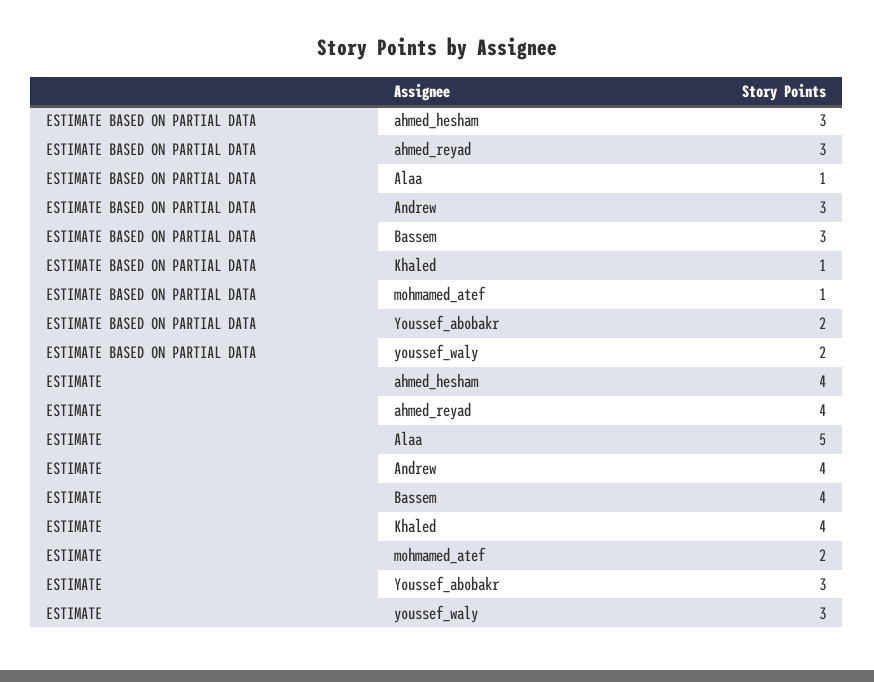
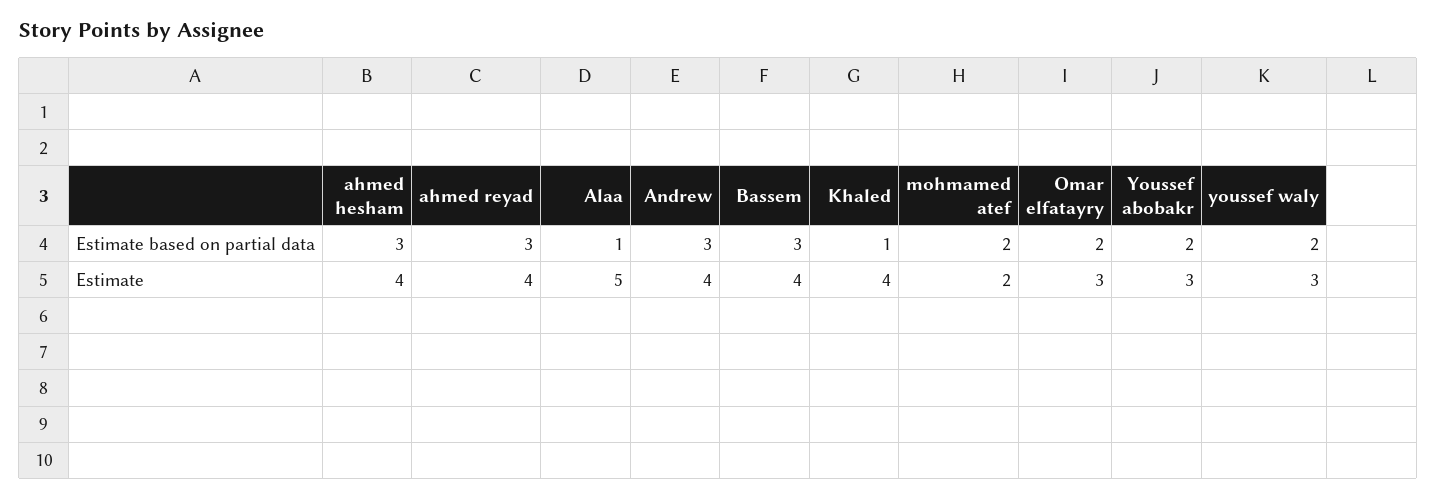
  {
    "ESTIMATE BASED ON PARTIAL DATA": {
      "ahmed_hesham": 3,
      "ahmed_reyad": 3,
      "Alaa": 1,
      "Andrew": 3,
      "Bassem": 3,
      "Khaled": 1,
-     "mohmamed_atef": 1,
+     "mohmamed_atef": 2,
      "Youssef_abobakr": 2,
-     "youssef_waly": 2
+     "youssef_waly": 2,
+     "Omar elfatayry": 2
    },
    "ESTIMATE": {
      "ahmed_hesham": 4,
      "ahmed_reyad": 4,
      "Alaa": 5,
      "Andrew": 4,
      "Bassem": 4,
      "Khaled": 4,
      "mohmamed_atef": 2,
      "Youssef_abobakr": 3,
-     "youssef_waly": 3
+     "youssef_waly": 3,
+     "Omar elfatayry": 3
    }
  }

